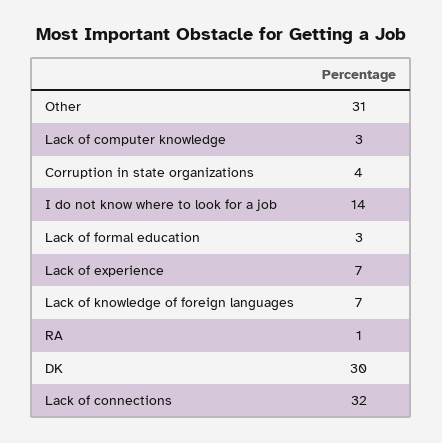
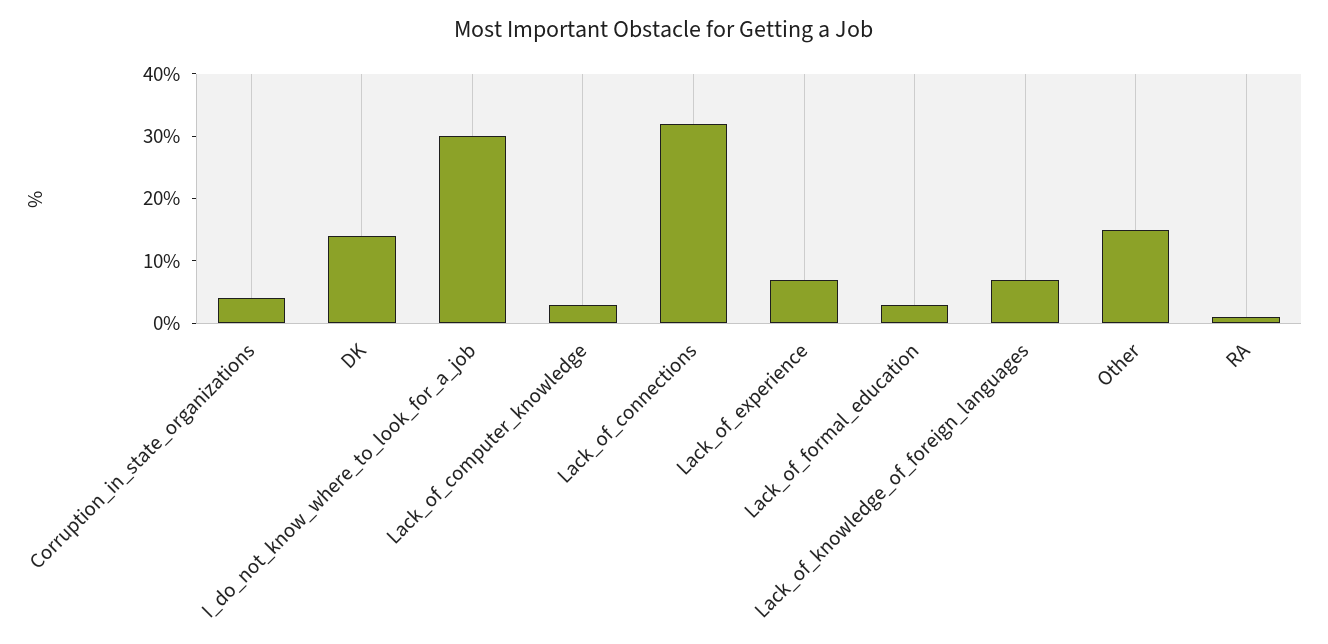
  {
-   "Other": 31,
+   "Other": 15,
    "Lack of computer knowledge": 3,
    "Corruption in state organizations": 4,
-   "I do not know where to look for a job": 14,
+   "I do not know where to look for a job": 30,
    "Lack of formal education": 3,
    "Lack of experience": 7,
    "Lack of knowledge of foreign languages": 7,
    "RA": 1,
-   "DK": 30,
+   "DK": 15,
    "Lack of connections": 32
  }

